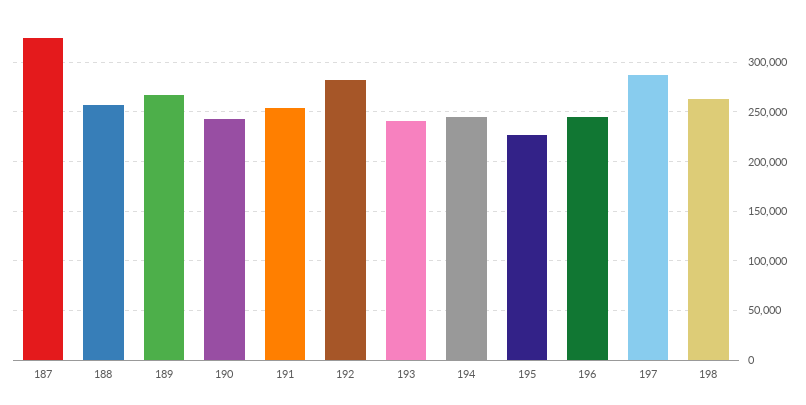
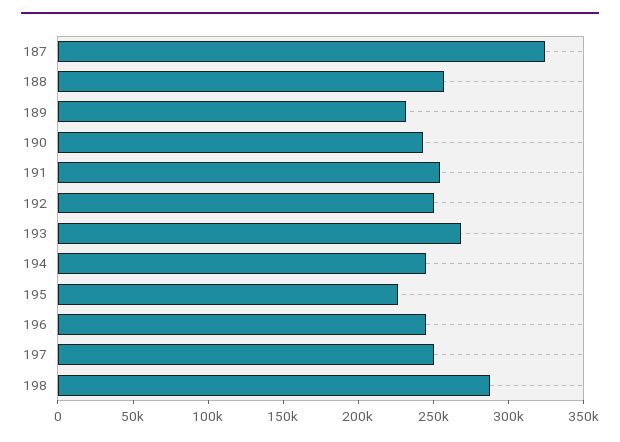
  {
    "187": 320000,
    "188": 260000,
-   "189": 270000,
+   "189": 230000,
    "190": 240000,
    "191": 250000,
-   "192": 280000,
+   "192": 250000,
-   "193": 240000,
+   "193": 270000,
    "194": 250000,
    "195": 230000,
    "196": 250000,
-   "197": 290000,
+   "197": 250000,
-   "198": 260000
+   "198": 290000
  }

